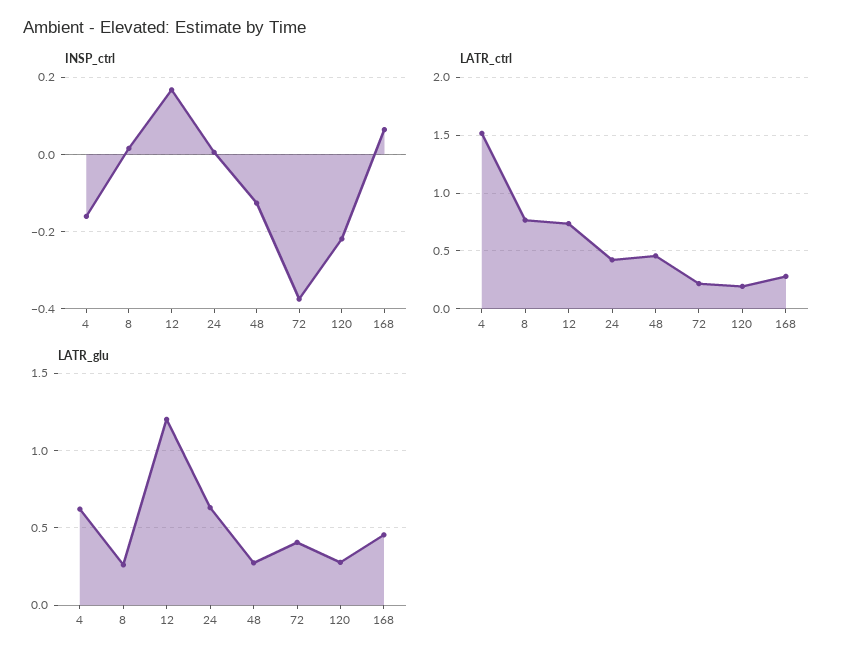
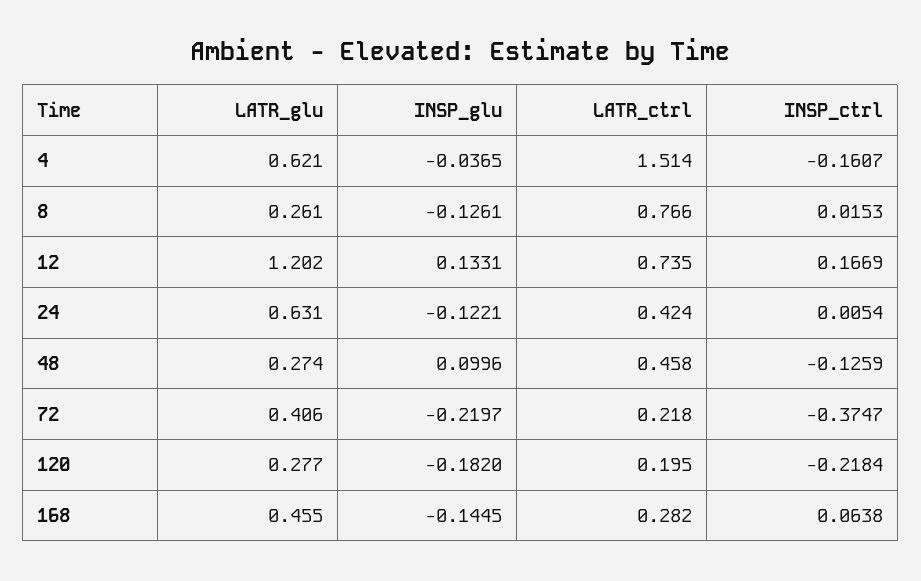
  {
    "INSP_ctrl": {
      "4": -0.1607,
      "8": 0.0153,
      "12": 0.1669,
      "24": 0.0054,
      "48": -0.1259,
      "72": -0.3747,
      "120": -0.2184,
      "168": 0.0638
    },
    "LATR_ctrl": {
      "4": 1.514,
      "8": 0.766,
      "12": 0.735,
      "24": 0.424,
      "48": 0.458,
      "72": 0.218,
      "120": 0.195,
      "168": 0.282
    },
    "LATR_glu": {
      "4": 0.621,
      "8": 0.261,
      "12": 1.202,
      "24": 0.631,
      "48": 0.274,
      "72": 0.406,
      "120": 0.277,
      "168": 0.455
-   }
+   },
+   "INSP_glu": {
+     "4": -0.0365,
+     "8": -0.1261,
+     "12": 0.1331,
+     "24": -0.1221,
+     "48": 0.0996,
+     "72": -0.2197,
+     "120": -0.182,
+     "168": -0.1445
+   }
  }

